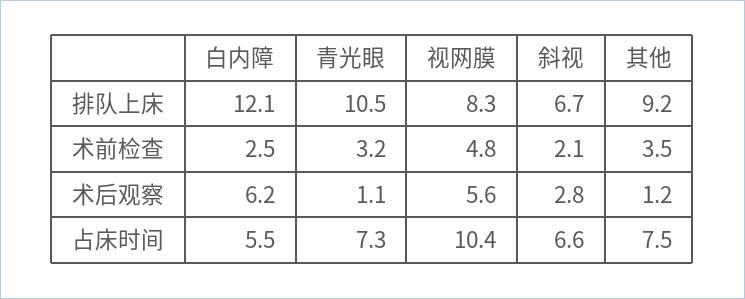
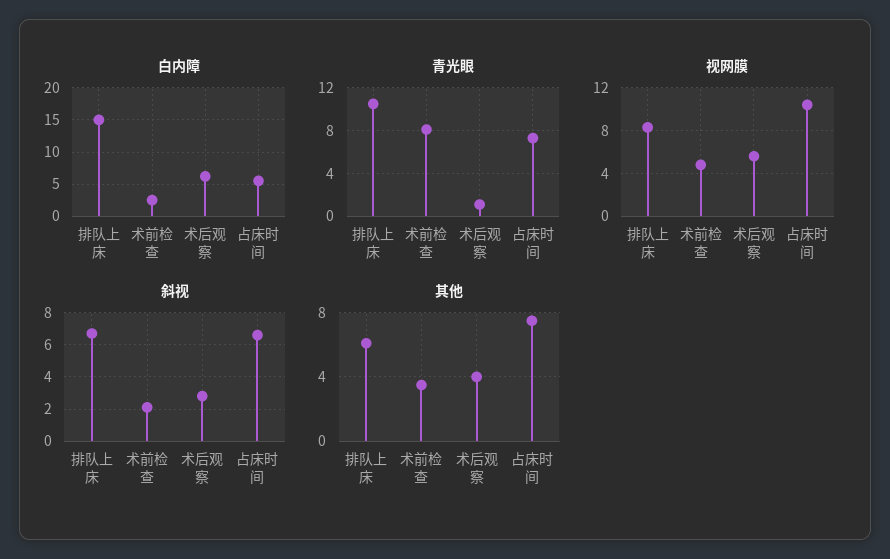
  {
    "白内障": {
-     "排队上床": 12.1,
+     "排队上床": 15,
      "术前检查": 2.5,
      "术后观察": 6.2,
      "占床时间": 5.5
    },
    "青光眼": {
      "排队上床": 10.5,
-     "术前检查": 3.2,
+     "术前检查": 8,
      "术后观察": 1.1,
      "占床时间": 7.3
    },
    "视网膜": {
      "排队上床": 8.3,
      "术前检查": 4.8,
      "术后观察": 5.6,
      "占床时间": 10.4
    },
    "斜视": {
      "排队上床": 6.7,
      "术前检查": 2.1,
      "术后观察": 2.8,
      "占床时间": 6.6
    },
    "其他": {
-     "排队上床": 9.2,
+     "排队上床": 6,
      "术前检查": 3.5,
-     "术后观察": 1.2,
+     "术后观察": 4,
      "占床时间": 7.5
    }
  }

